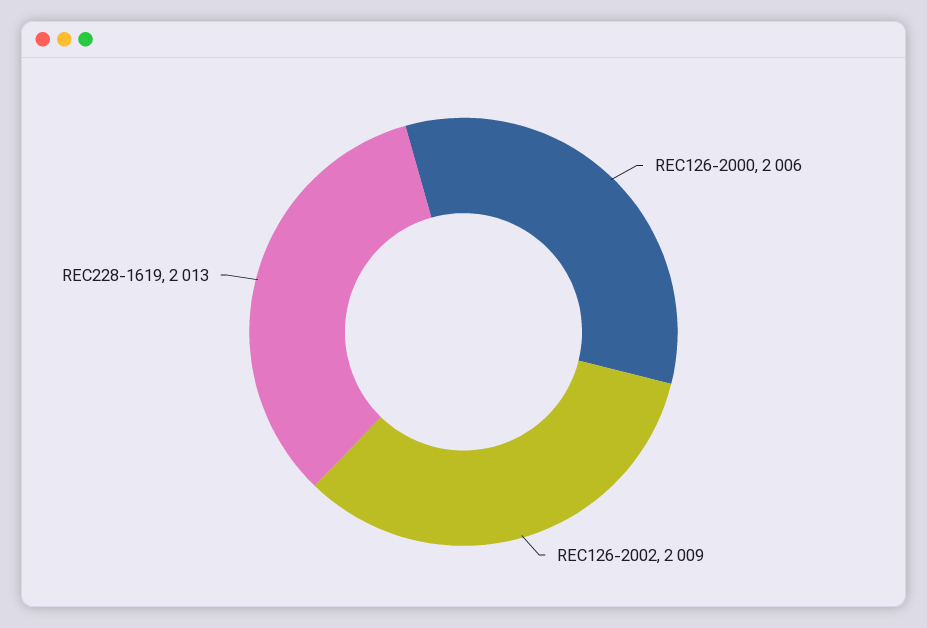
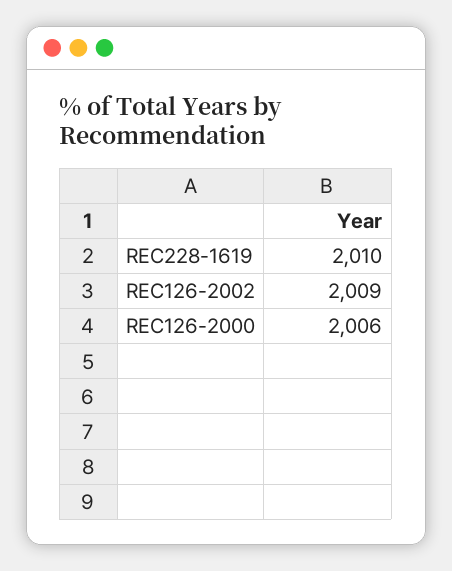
  {
    "REC126-2000": 2006,
    "REC126-2002": 2009,
-   "REC228-1619": 2013
+   "REC228-1619": 2010
  }

